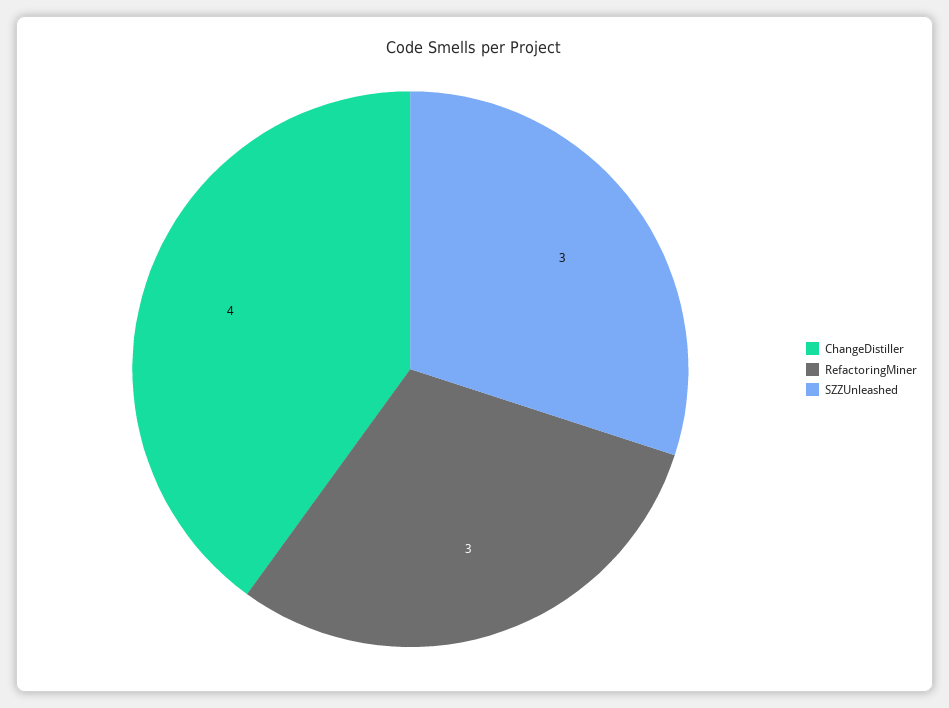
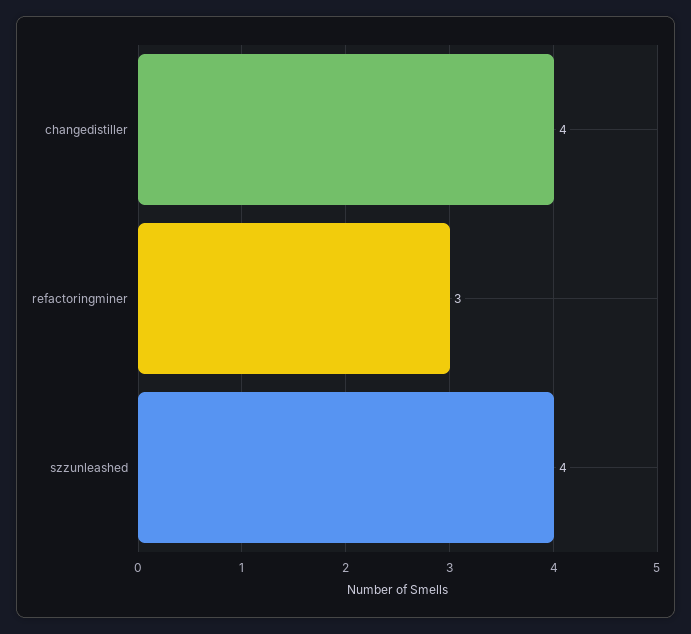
  {
    "ChangeDistiller": 4,
    "RefactoringMiner": 3,
-   "SZZUnleashed": 3
+   "SZZUnleashed": 4
  }

